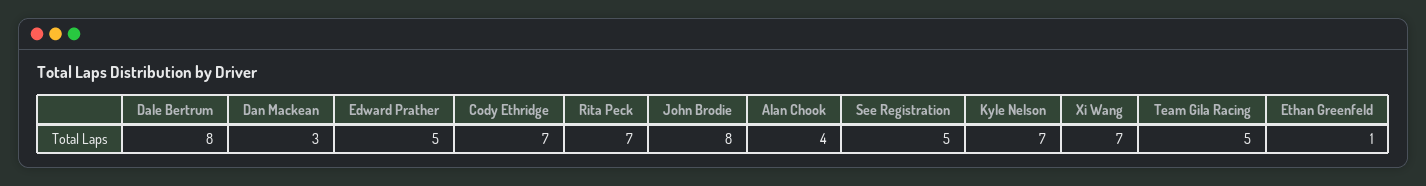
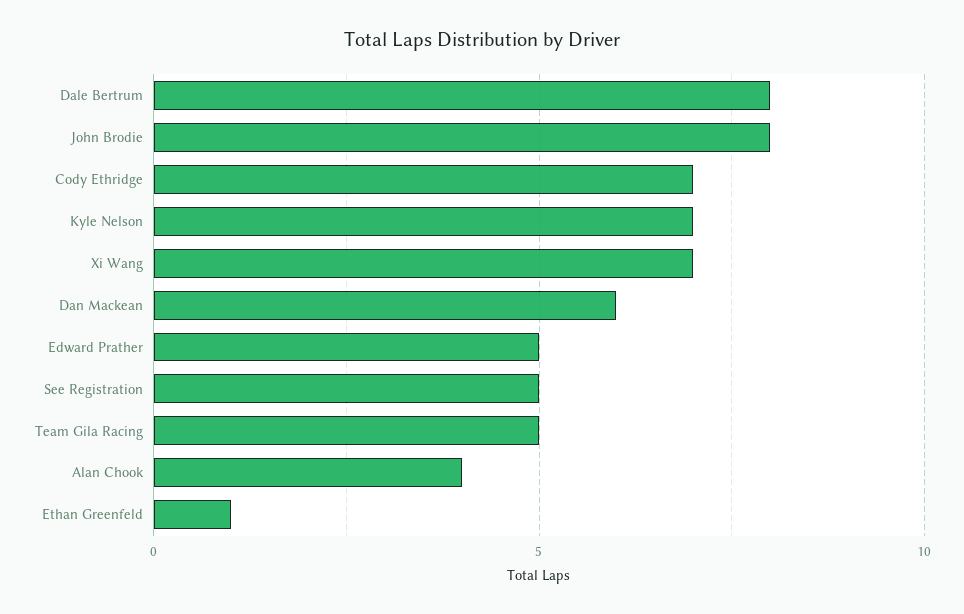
  {
    "Dale Bertrum": 8,
-   "Dan Mackean": 3,
+   "Dan Mackean": 6,
    "Edward Prather": 5,
    "Cody Ethridge": 7,
-   "Rita Peck": 7,
    "John Brodie": 8,
    "Alan Chook": 4,
    "See Registration": 5,
    "Kyle Nelson": 7,
    "Xi Wang": 7,
    "Team Gila Racing": 5,
    "Ethan Greenfeld": 1
  }

